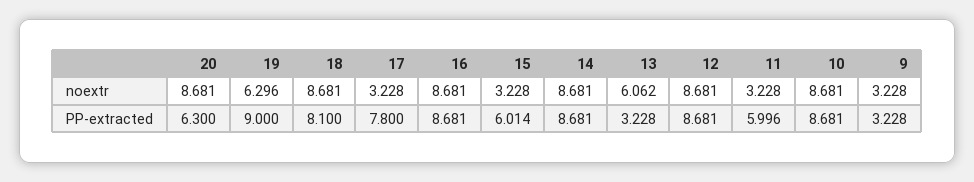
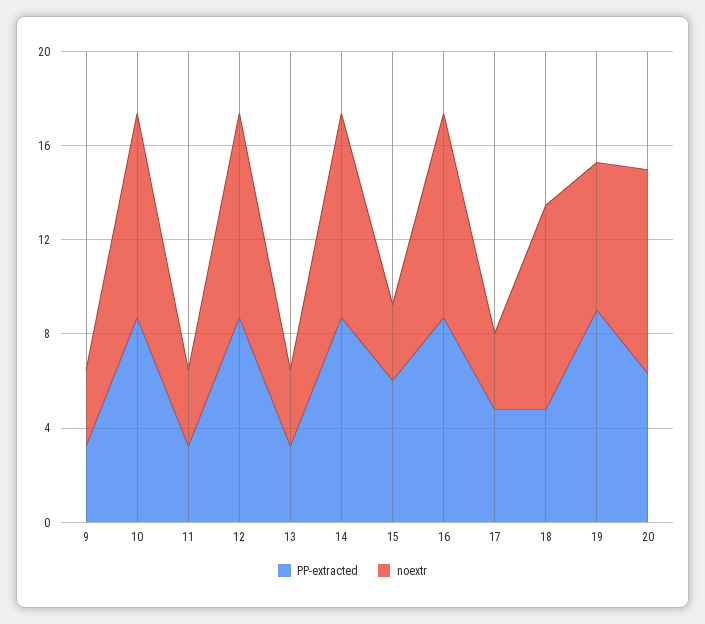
  {
    "noextr": {
      "20": 8.681,
      "19": 6.296,
      "18": 8.681,
      "17": 3.228,
      "16": 8.681,
      "15": 3.228,
      "14": 8.681,
-     "13": 6.062,
+     "13": 3,
      "12": 8.681,
      "11": 3.228,
      "10": 8.681,
      "9": 3.228
    },
    "PP-extracted": {
      "20": 6.3,
      "19": 9,
-     "18": 8.1,
+     "18": 5,
-     "17": 7.8,
+     "17": 5,
      "16": 8.681,
      "15": 6.014,
      "14": 8.681,
      "13": 3.228,
      "12": 8.681,
-     "11": 5.996,
+     "11": 3,
      "10": 8.681,
      "9": 3.228
    }
  }

